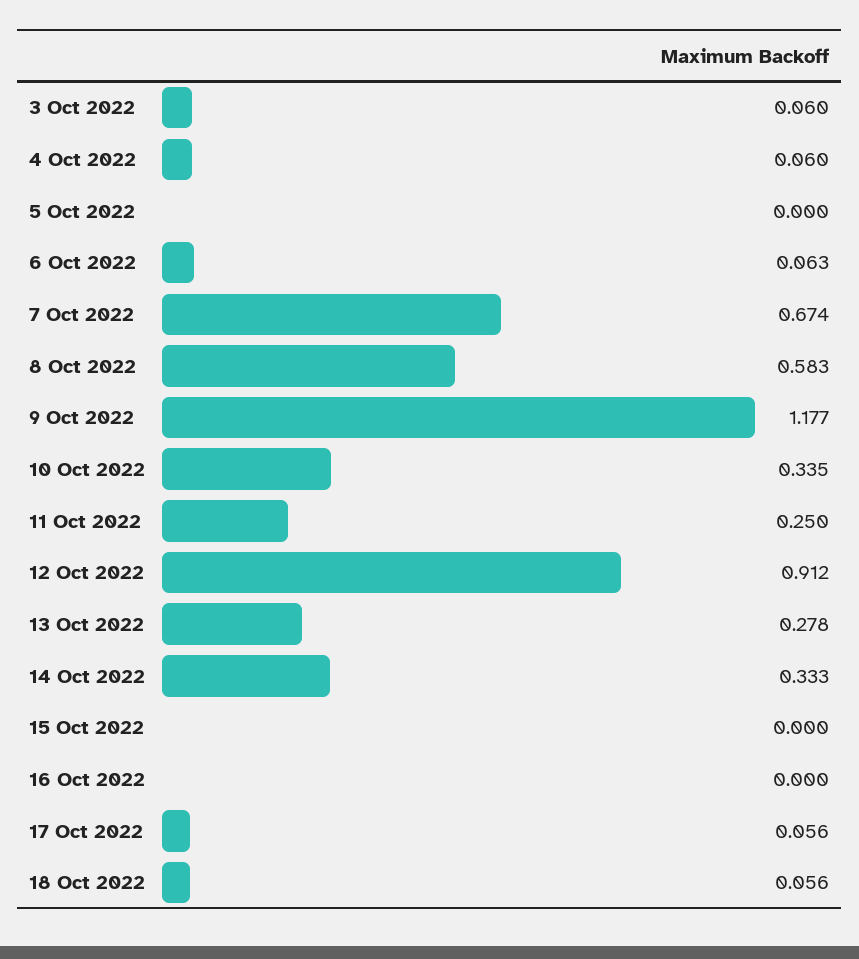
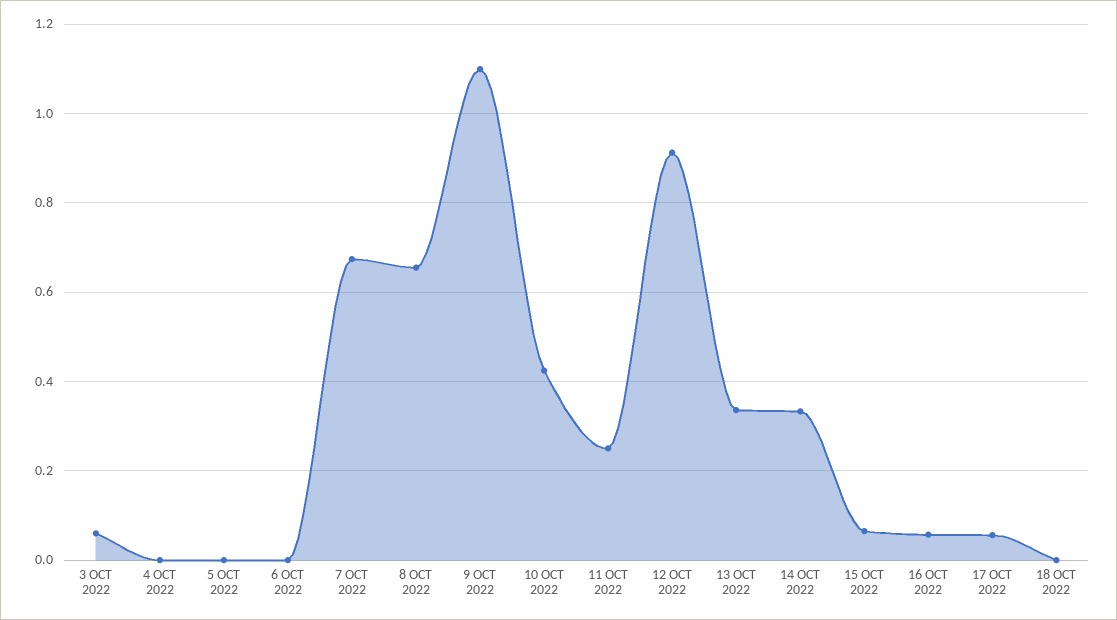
  {
    "3 Oct 2022": 0.06,
-   "4 Oct 2022": 0.06,
+   "4 Oct 2022": 0,
    "5 Oct 2022": 0,
-   "6 Oct 2022": 0.063,
+   "6 Oct 2022": 0,
    "7 Oct 2022": 0.674,
-   "8 Oct 2022": 0.583,
+   "8 Oct 2022": 0.66,
-   "9 Oct 2022": 1.177,
+   "9 Oct 2022": 1.1,
-   "10 Oct 2022": 0.335,
+   "10 Oct 2022": 0.42,
    "11 Oct 2022": 0.25,
    "12 Oct 2022": 0.912,
-   "13 Oct 2022": 0.278,
+   "13 Oct 2022": 0.34,
    "14 Oct 2022": 0.333,
-   "15 Oct 2022": 0,
+   "15 Oct 2022": 0.06,
-   "16 Oct 2022": 0,
+   "16 Oct 2022": 0.06,
    "17 Oct 2022": 0.056,
-   "18 Oct 2022": 0.056
+   "18 Oct 2022": 0
  }

